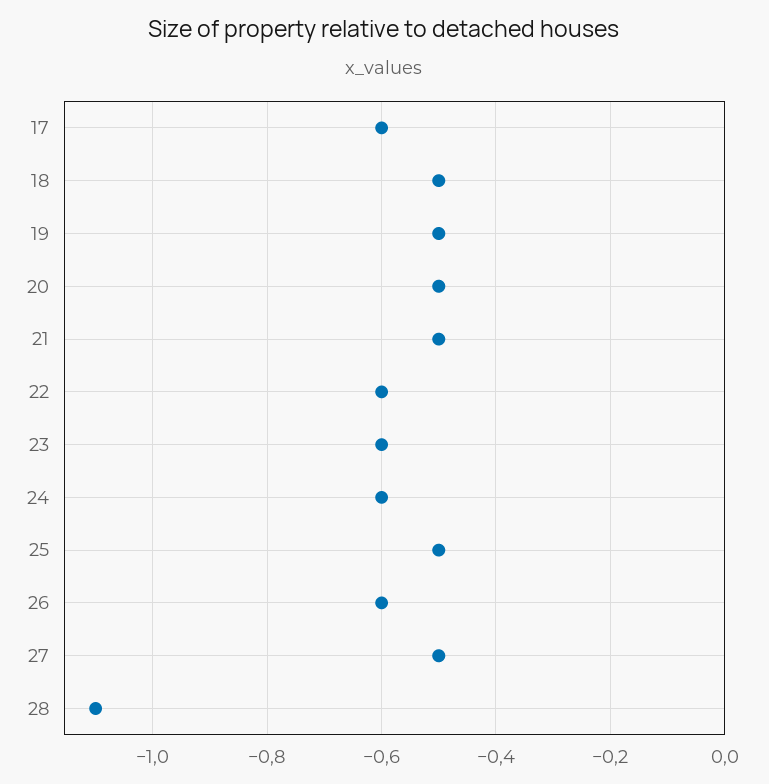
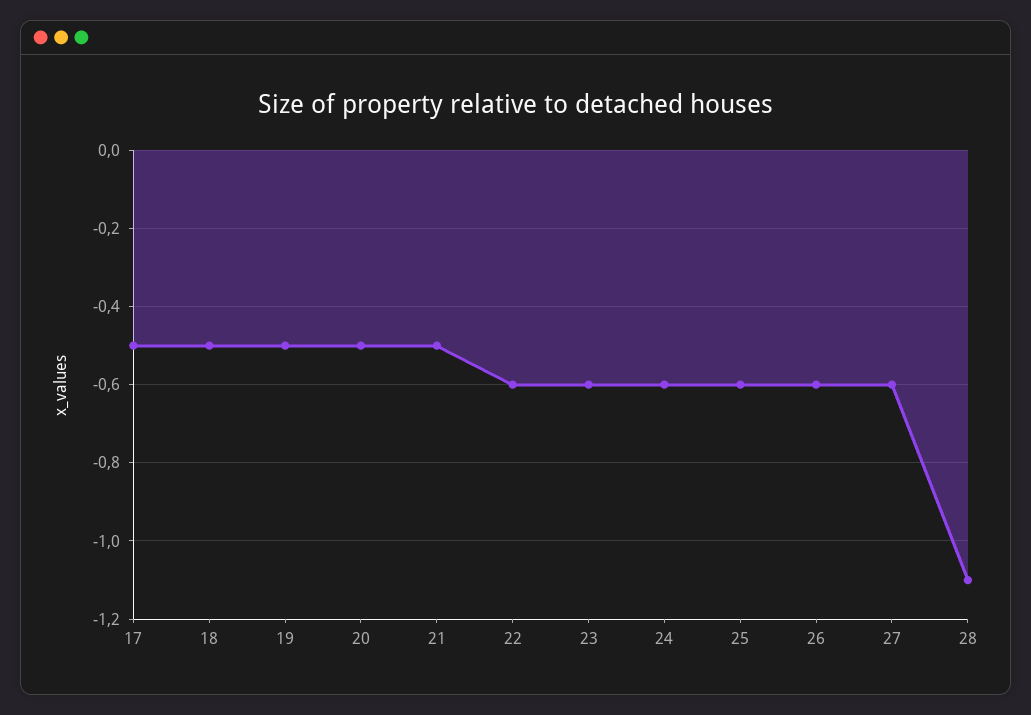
  {
-   "17": -0.6,
+   "17": -0.5,
    "18": -0.5,
    "19": -0.5,
    "20": -0.5,
    "21": -0.5,
    "22": -0.6,
    "23": -0.6,
    "24": -0.6,
-   "25": -0.5,
+   "25": -0.6,
    "26": -0.6,
-   "27": -0.5,
+   "27": -0.6,
    "28": -1.1
  }

